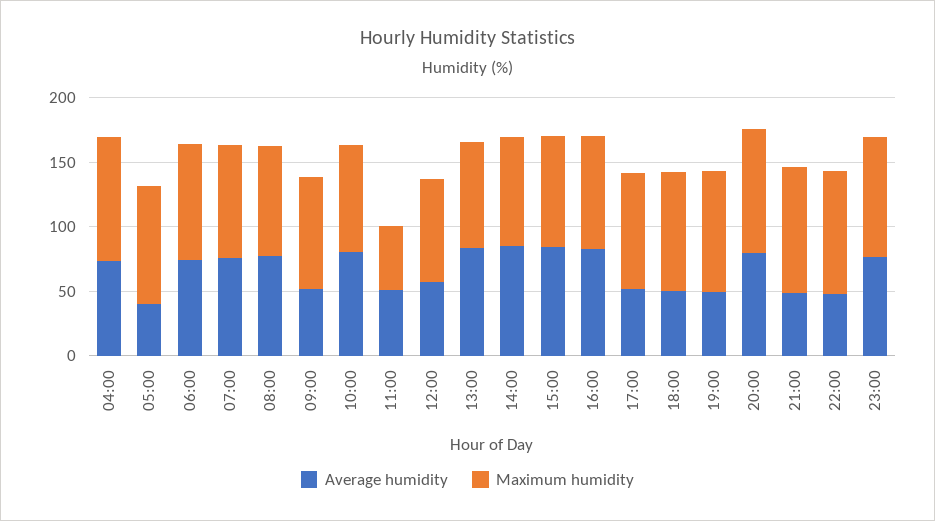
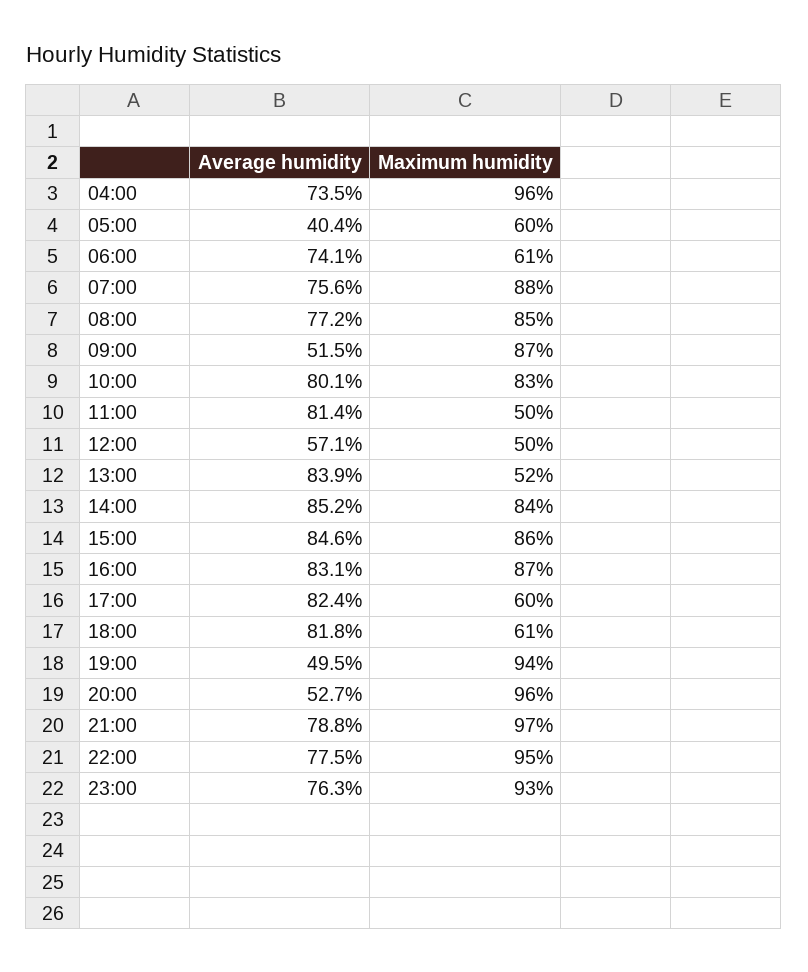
  {
    "Average humidity": {
      "04:00": 73.5,
      "05:00": 40.4,
      "06:00": 74.1,
      "07:00": 75.6,
      "08:00": 77.2,
      "09:00": 51.5,
      "10:00": 80.1,
-     "11:00": 50,
+     "11:00": 81.4,
      "12:00": 57.1,
      "13:00": 83.9,
      "14:00": 85.2,
      "15:00": 84.6,
      "16:00": 83.1,
-     "17:00": 50,
+     "17:00": 82.4,
-     "18:00": 50,
+     "18:00": 81.8,
      "19:00": 49.5,
-     "20:00": 80,
+     "20:00": 52.7,
-     "21:00": 50,
+     "21:00": 78.8,
-     "22:00": 50,
+     "22:00": 77.5,
      "23:00": 76.3
    },
    "Maximum humidity": {
      "04:00": 96,
-     "05:00": 90,
+     "05:00": 60,
-     "06:00": 90,
+     "06:00": 61,
      "07:00": 88,
      "08:00": 85,
      "09:00": 87,
      "10:00": 83,
      "11:00": 50,
-     "12:00": 80,
+     "12:00": 50,
-     "13:00": 80,
+     "13:00": 52,
      "14:00": 84,
      "15:00": 86,
      "16:00": 87,
-     "17:00": 90,
+     "17:00": 60,
-     "18:00": 90,
+     "18:00": 61,
      "19:00": 94,
      "20:00": 96,
      "21:00": 97,
      "22:00": 95,
      "23:00": 93
    }
  }

